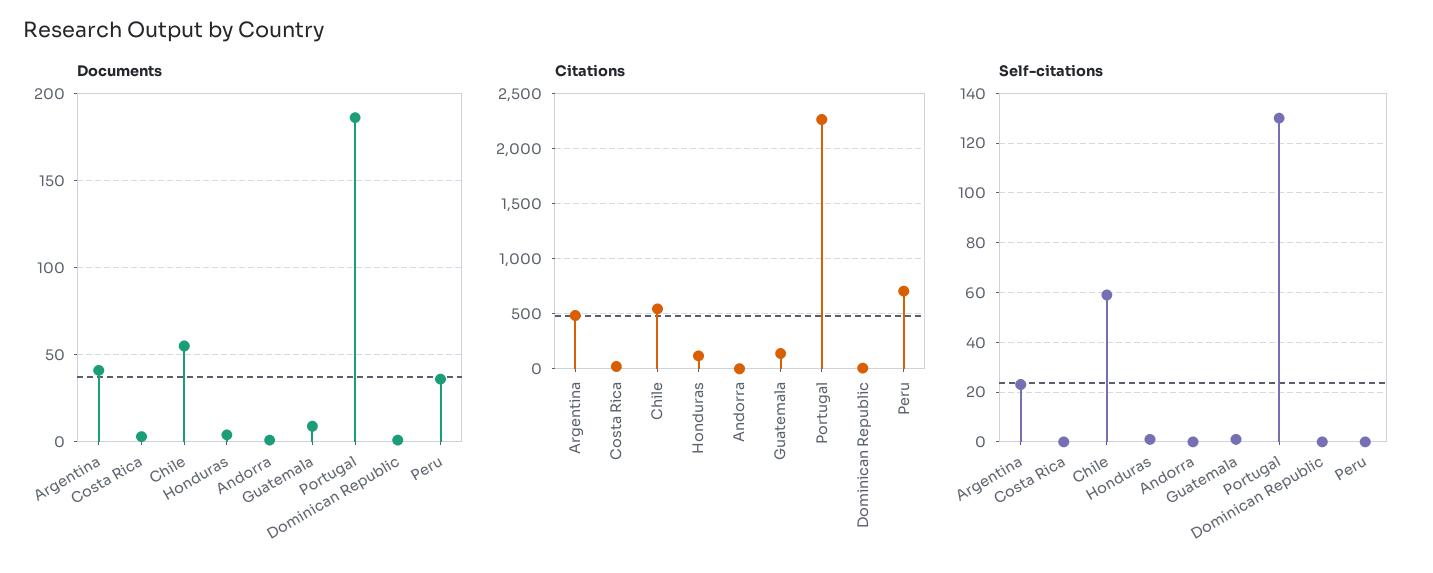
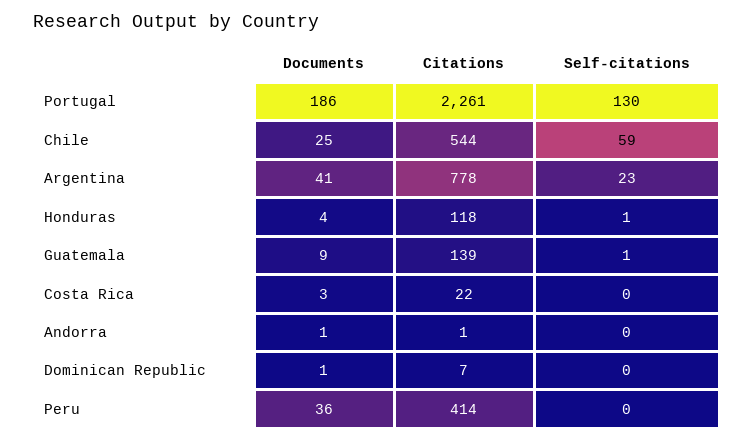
  {
    "Documents": {
      "Argentina": 41,
      "Costa Rica": 3,
-     "Chile": 55,
+     "Chile": 25,
      "Honduras": 4,
      "Andorra": 1,
      "Guatemala": 9,
      "Portugal": 186,
      "Dominican Republic": 1,
      "Peru": 36
    },
    "Citations": {
-     "Argentina": 500,
+     "Argentina": 778,
      "Costa Rica": 22,
      "Chile": 544,
      "Honduras": 118,
      "Andorra": 1,
      "Guatemala": 139,
      "Portugal": 2261,
      "Dominican Republic": 7,
-     "Peru": 700
+     "Peru": 414
    },
    "Self-citations": {
      "Argentina": 23,
      "Costa Rica": 0,
      "Chile": 59,
      "Honduras": 1,
      "Andorra": 0,
      "Guatemala": 1,
      "Portugal": 130,
      "Dominican Republic": 0,
      "Peru": 0
    }
  }

